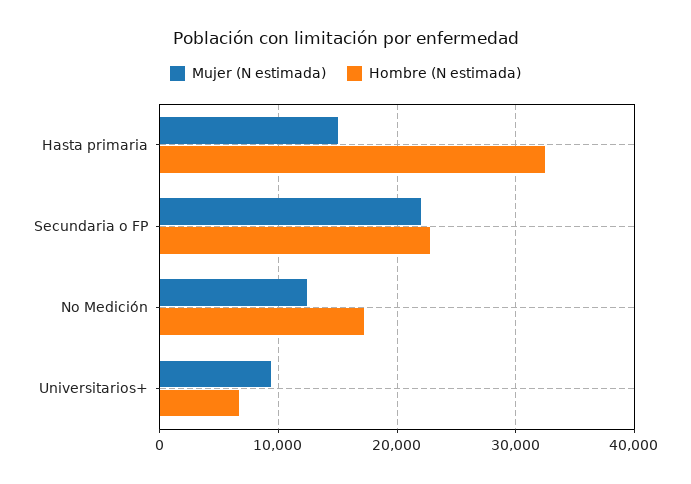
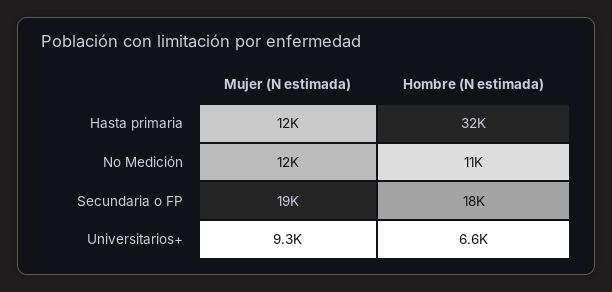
  {
    "Mujer (N estimada)": {
-     "Hasta primaria": 15000,
+     "Hasta primaria": 12000,
-     "Secundaria o FP": 22000,
+     "Secundaria o FP": 19000,
      "No Medición": 12000,
      "Universitarios+": 9300
    },
    "Hombre (N estimada)": {
      "Hasta primaria": 32000,
-     "Secundaria o FP": 23000,
+     "Secundaria o FP": 18000,
-     "No Medición": 17000,
+     "No Medición": 11000,
      "Universitarios+": 6600
    }
  }

